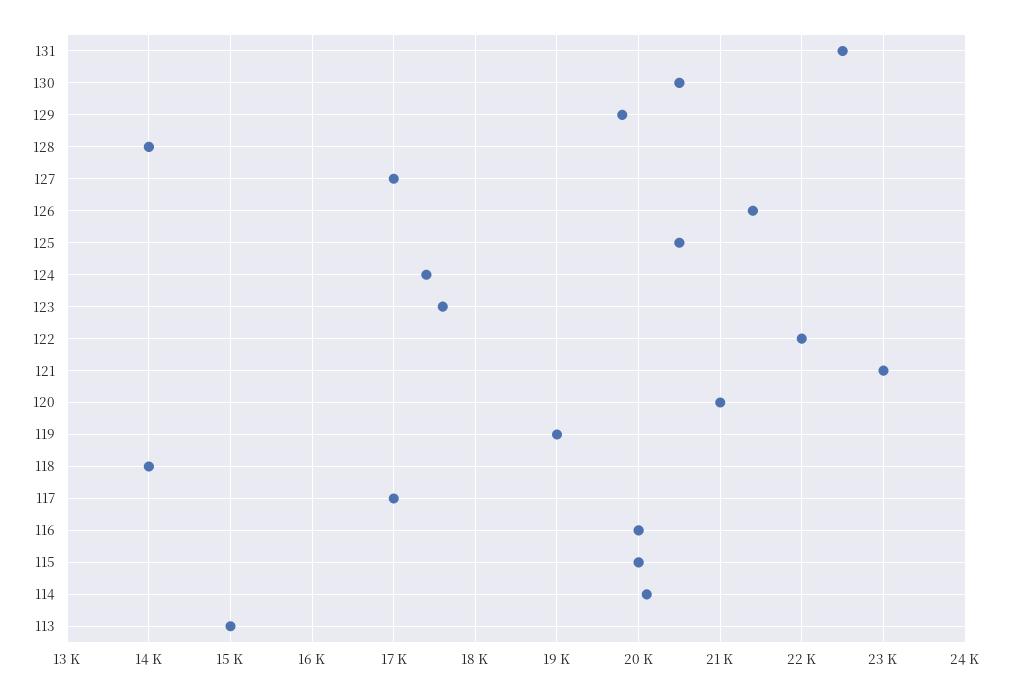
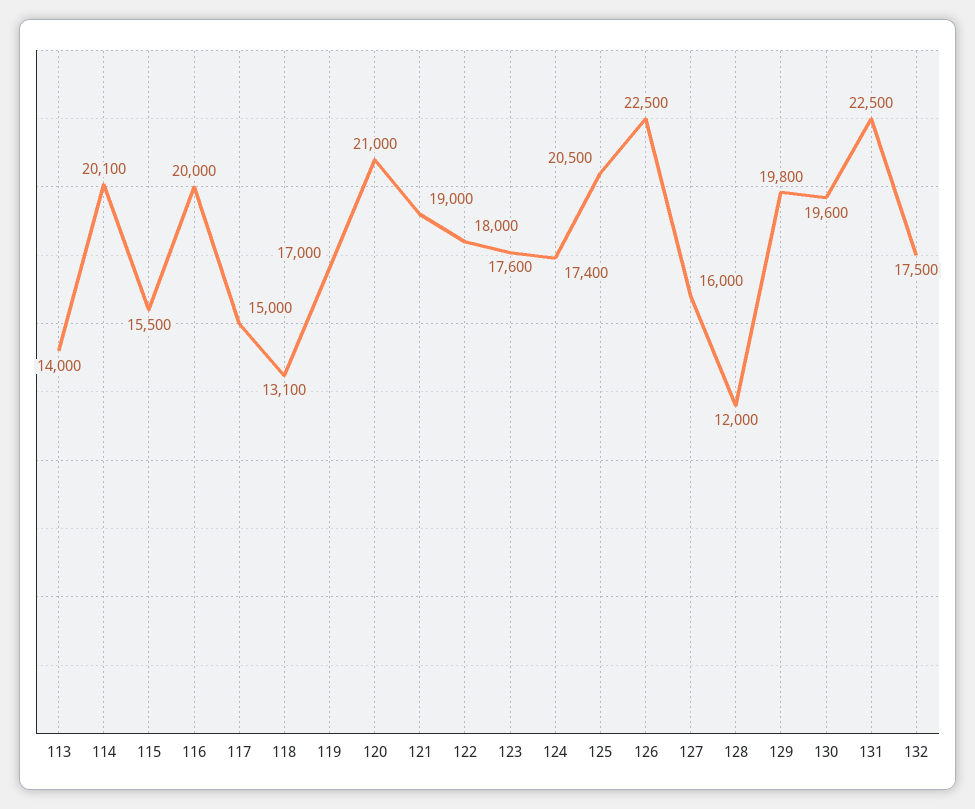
  {
    "131": 22500,
-   "130": 20500,
+   "130": 19600,
    "129": 19800,
-   "128": 14000,
+   "128": 12000,
-   "127": 17000,
+   "127": 16000,
-   "126": 21400,
+   "126": 22500,
    "125": 20500,
    "124": 17400,
    "123": 17600,
-   "122": 22000,
+   "122": 18000,
-   "121": 23000,
+   "121": 19000,
    "120": 21000,
-   "119": 19000,
+   "119": 17000,
-   "118": 14000,
+   "118": 13100,
-   "117": 17000,
+   "117": 15000,
    "116": 20000,
-   "115": 20000,
+   "115": 15500,
    "114": 20100,
-   "113": 15000
+   "113": 14000,
+   "132": 17500
  }

